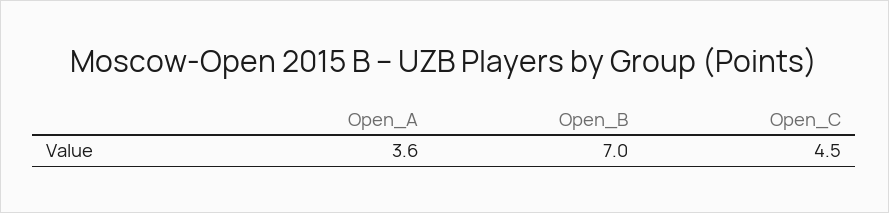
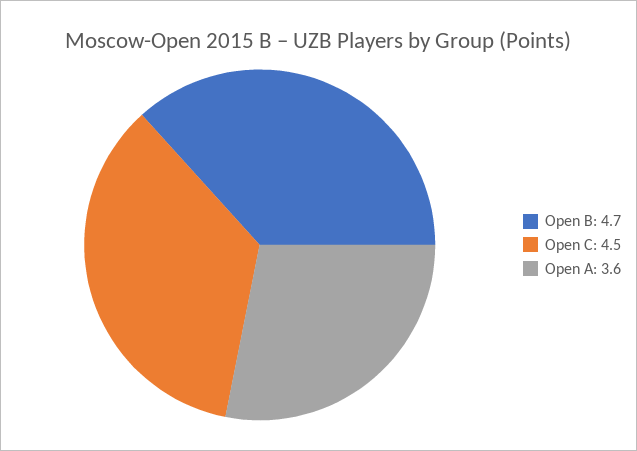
  {
    "Open_A": 3.6,
-   "Open_B": 7,
+   "Open_B": 4.7,
    "Open_C": 4.5
  }

